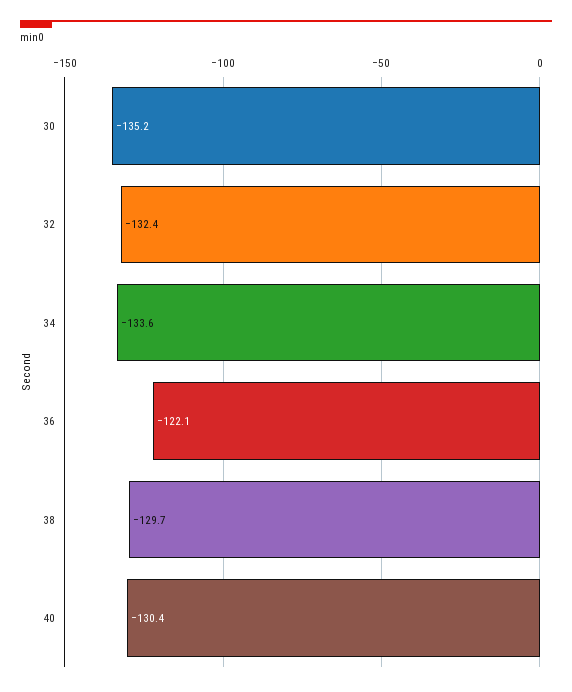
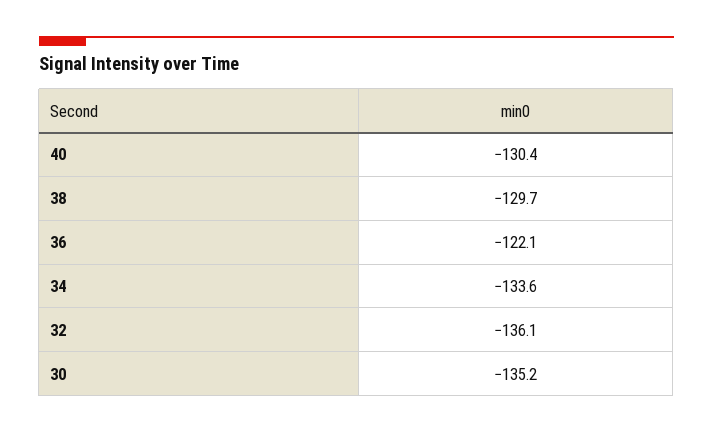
  {
    "30": -135.2,
-   "32": -132.4,
+   "32": -136.1,
    "34": -133.6,
    "36": -122.1,
    "38": -129.7,
    "40": -130.4
  }

